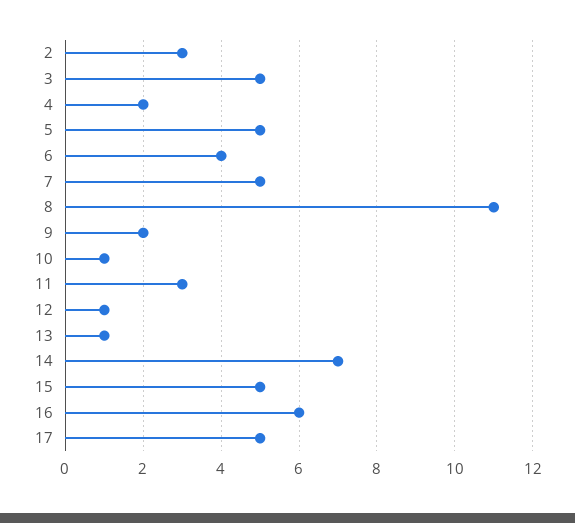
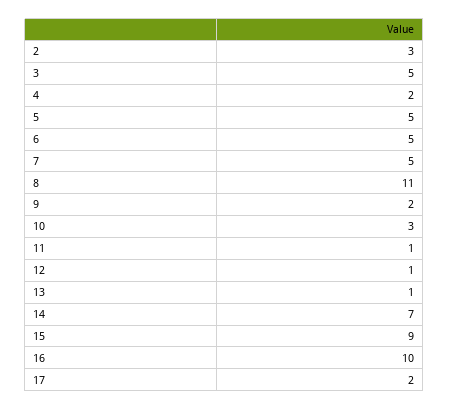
  {
    "2": 3,
    "3": 5,
    "4": 2,
    "5": 5,
-   "6": 4,
+   "6": 5,
    "7": 5,
    "8": 11,
    "9": 2,
-   "10": 1,
+   "10": 3,
-   "11": 3,
+   "11": 1,
    "12": 1,
    "13": 1,
    "14": 7,
-   "15": 5,
+   "15": 9,
-   "16": 6,
+   "16": 10,
-   "17": 5
+   "17": 2
  }

